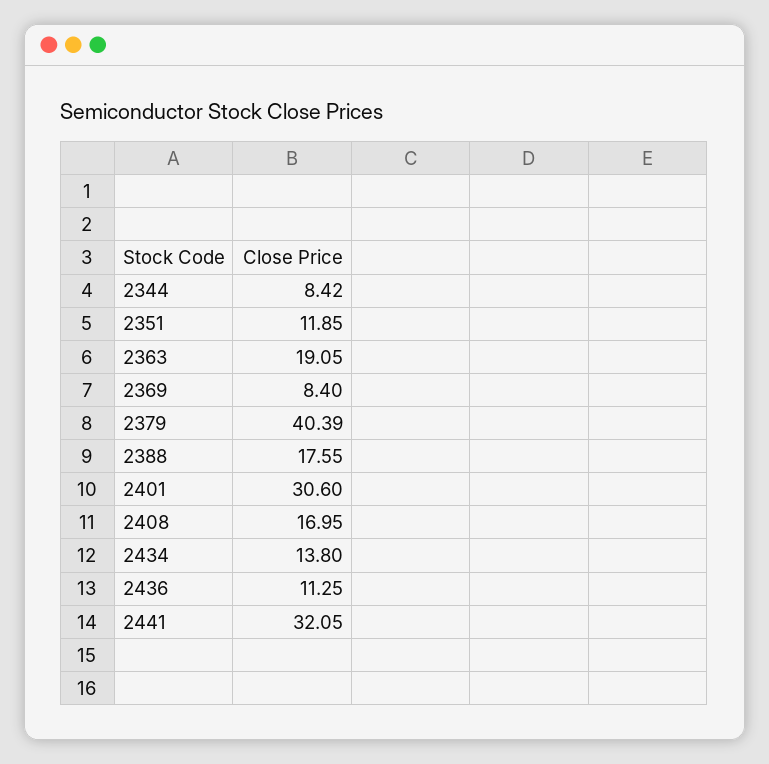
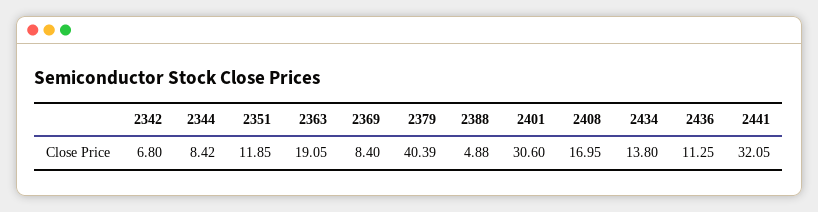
  {
    "2344": 8.42,
    "2351": 11.85,
    "2363": 19.05,
    "2369": 8.4,
    "2379": 40.39,
-   "2388": 17.55,
+   "2388": 4.88,
    "2401": 30.6,
    "2408": 16.95,
    "2434": 13.8,
    "2436": 11.25,
-   "2441": 32.05
+   "2441": 32.05,
+   "2342": 6.8
  }

